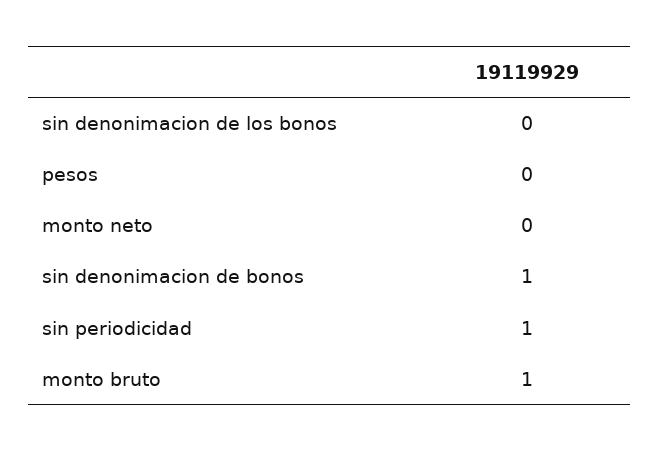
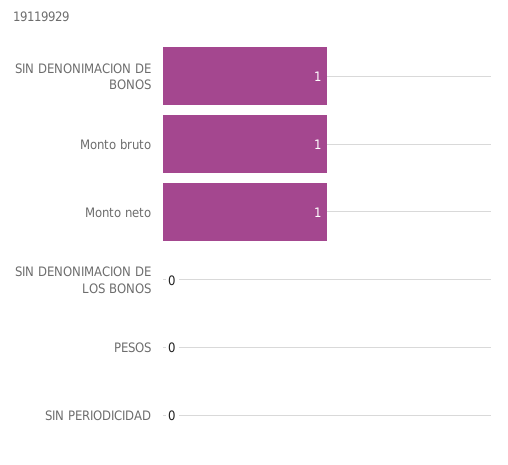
  {
    "sin denonimacion de los bonos": 0,
    "pesos": 0,
-   "monto neto": 0,
+   "monto neto": 1,
    "sin denonimacion de bonos": 1,
-   "sin periodicidad": 1,
+   "sin periodicidad": 0,
    "monto bruto": 1
  }

